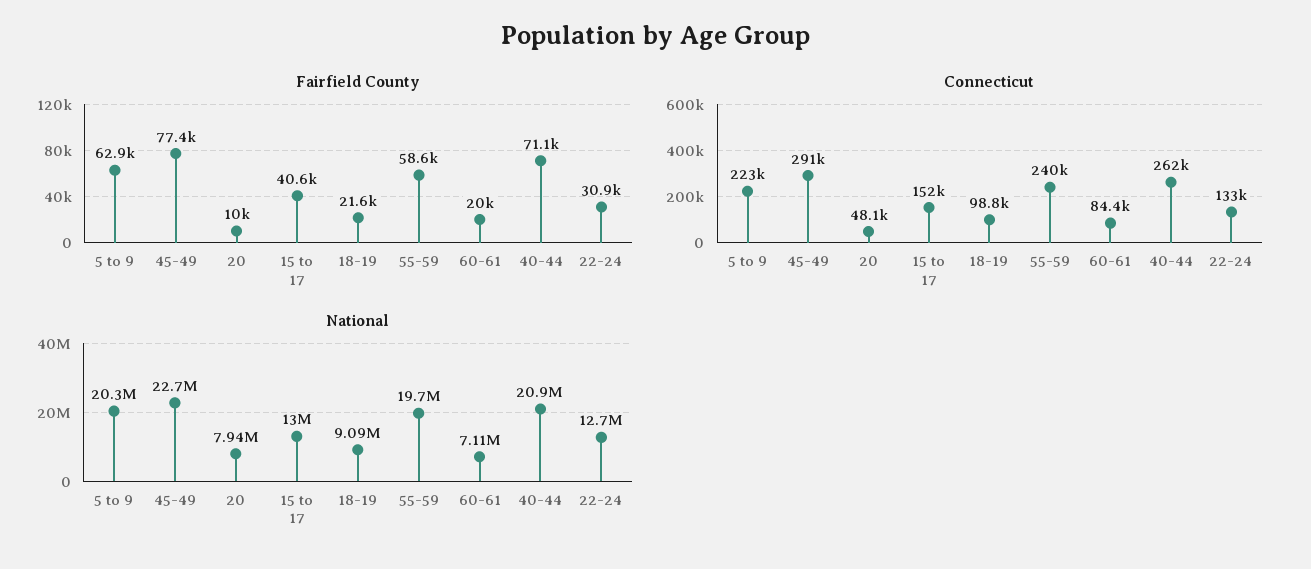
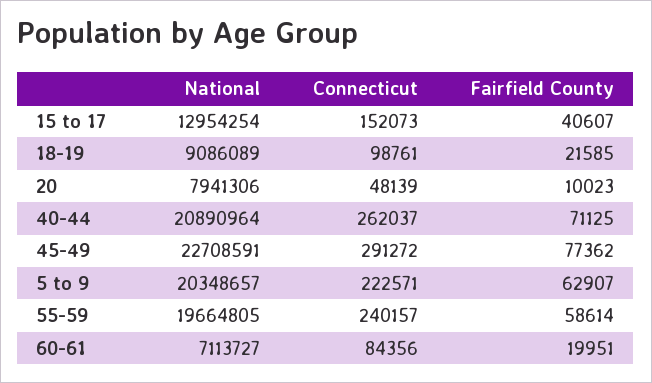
  {
    "Fairfield County": {
      "5 to 9": 62907,
      "45-49": 77362,
      "20": 10023,
      "15 to 17": 40607,
      "18-19": 21585,
      "55-59": 58614,
      "60-61": 19951,
-     "40-44": 71125,
+     "40-44": 71125
-     "22-24": 30900
    },
    "Connecticut": {
      "5 to 9": 222571,
      "45-49": 291272,
      "20": 48139,
      "15 to 17": 152073,
      "18-19": 98761,
      "55-59": 240157,
      "60-61": 84356,
-     "40-44": 262037,
+     "40-44": 262037
-     "22-24": 133000
    },
    "National": {
      "5 to 9": 20348657,
      "45-49": 22708591,
      "20": 7941306,
      "15 to 17": 12954254,
      "18-19": 9086089,
      "55-59": 19664805,
      "60-61": 7113727,
-     "40-44": 20890964,
+     "40-44": 20890964
-     "22-24": 12700000
    }
  }

